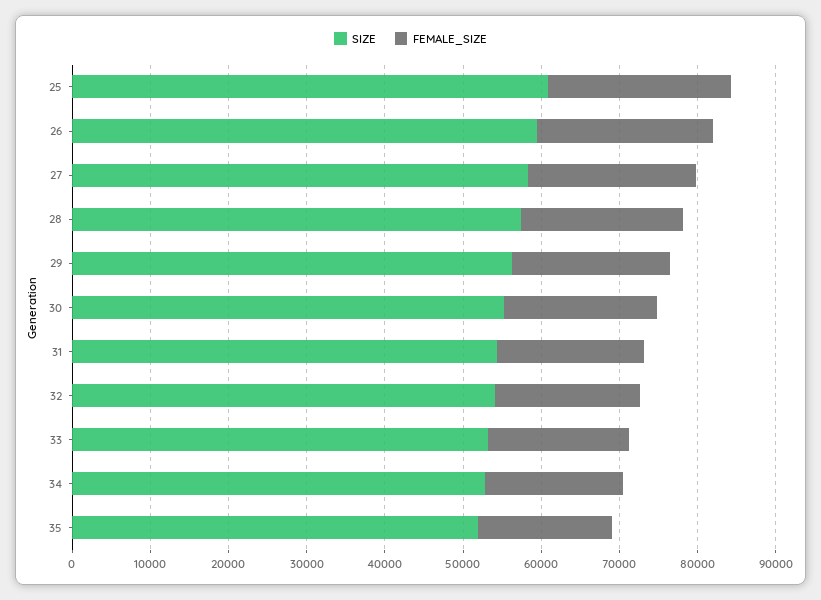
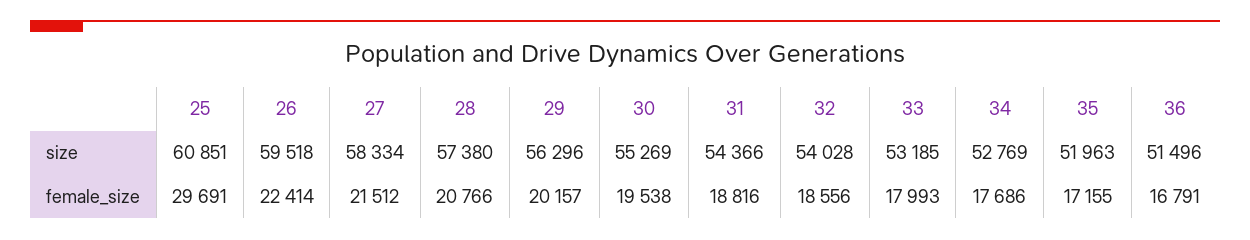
  {
    "SIZE": {
      "25": 60851,
      "26": 59518,
      "27": 58334,
      "28": 57380,
      "29": 56296,
      "30": 55269,
      "31": 54366,
      "32": 54028,
      "33": 53185,
      "34": 52769,
-     "35": 51963
+     "35": 51963,
+     "36": 51496
    },
    "FEMALE_SIZE": {
-     "25": 24000,
+     "25": 29691,
      "26": 22414,
      "27": 21512,
      "28": 20766,
      "29": 20157,
      "30": 19538,
      "31": 18816,
      "32": 18556,
      "33": 17993,
      "34": 17686,
-     "35": 17155
+     "35": 17155,
+     "36": 16791
    }
  }

